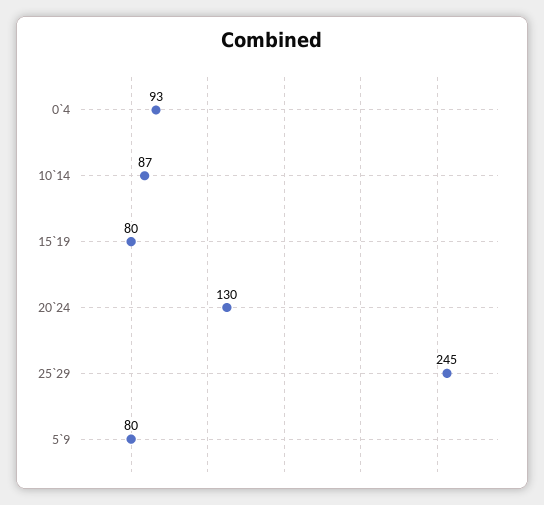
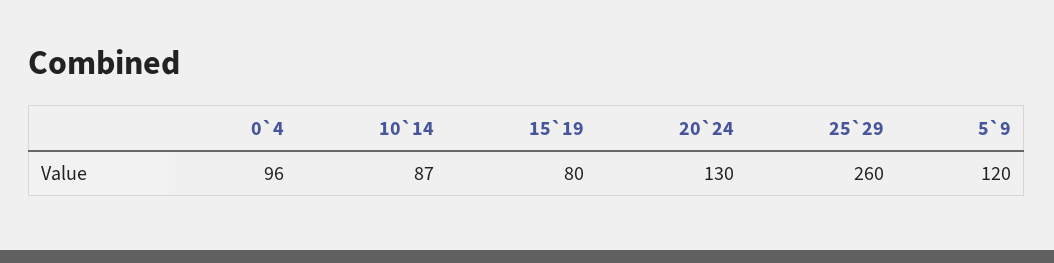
  {
-   "0`4": 93,
+   "0`4": 96,
    "10`14": 87,
    "15`19": 80,
    "20`24": 130,
-   "25`29": 245,
+   "25`29": 260,
-   "5`9": 80
+   "5`9": 120
  }

